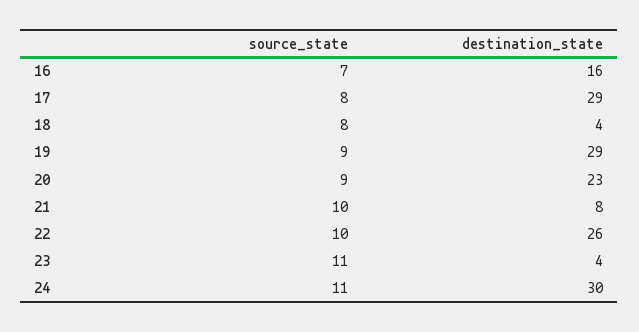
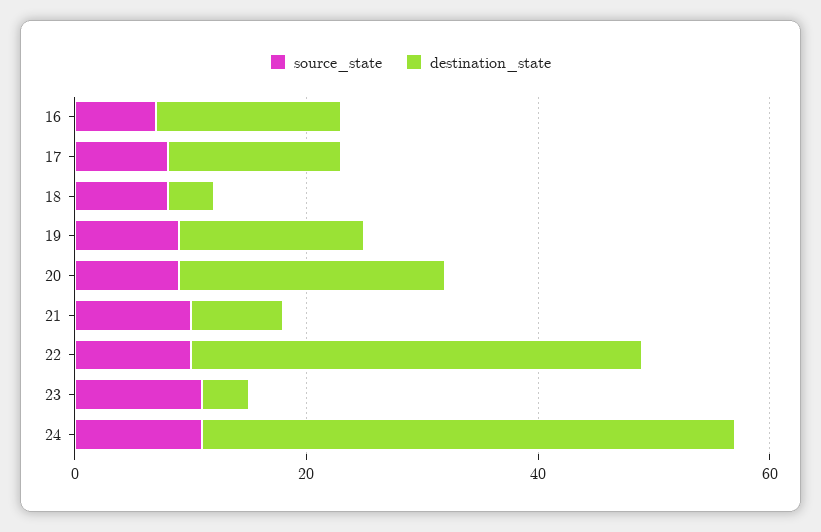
  {
    "source_state": {
      "16": 7,
      "17": 8,
      "18": 8,
      "19": 9,
      "20": 9,
      "21": 10,
      "22": 10,
      "23": 11,
      "24": 11
    },
    "destination_state": {
      "16": 16,
-     "17": 29,
+     "17": 15,
      "18": 4,
-     "19": 29,
+     "19": 15,
      "20": 23,
      "21": 8,
-     "22": 26,
+     "22": 40,
      "23": 4,
-     "24": 30
+     "24": 45
    }
  }

